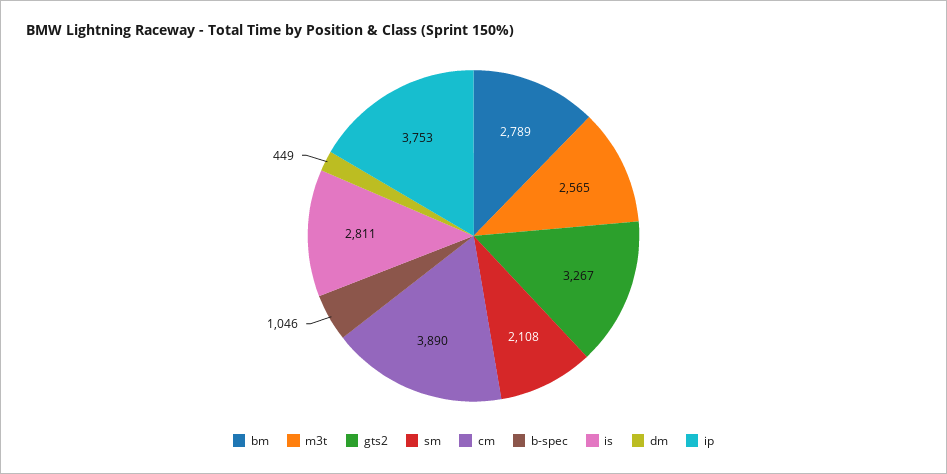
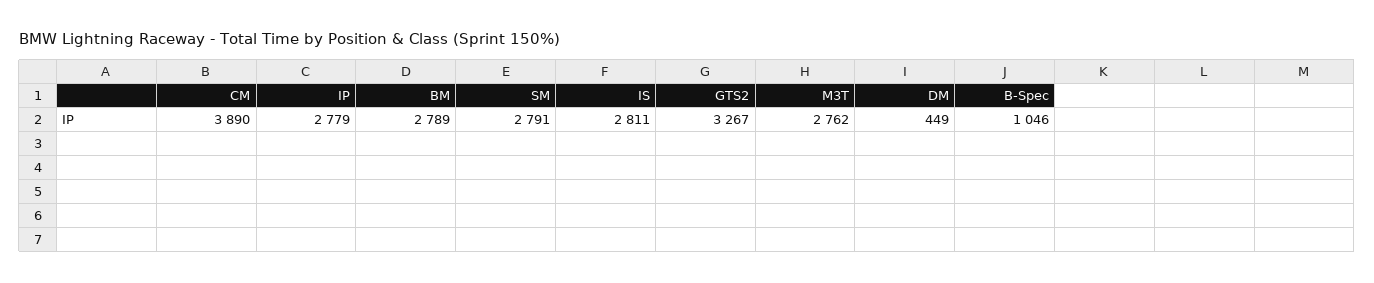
  {
    "bm": 2789,
-   "m3t": 2565,
+   "m3t": 2762,
    "gts2": 3267,
-   "sm": 2108,
+   "sm": 2791,
    "cm": 3890,
    "b-spec": 1046,
    "is": 2811,
    "dm": 449,
-   "ip": 3753
+   "ip": 2779
  }

